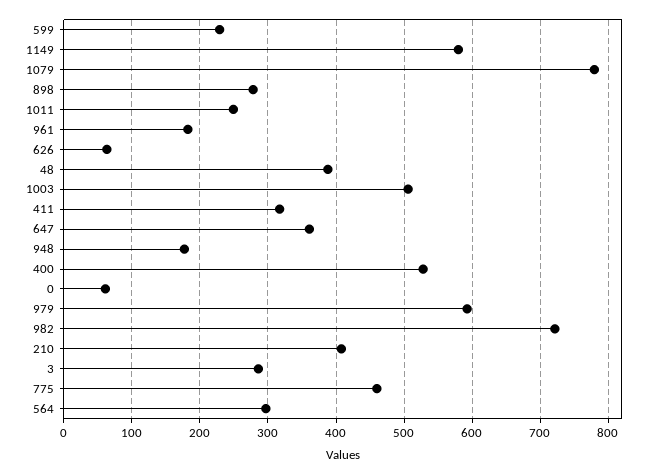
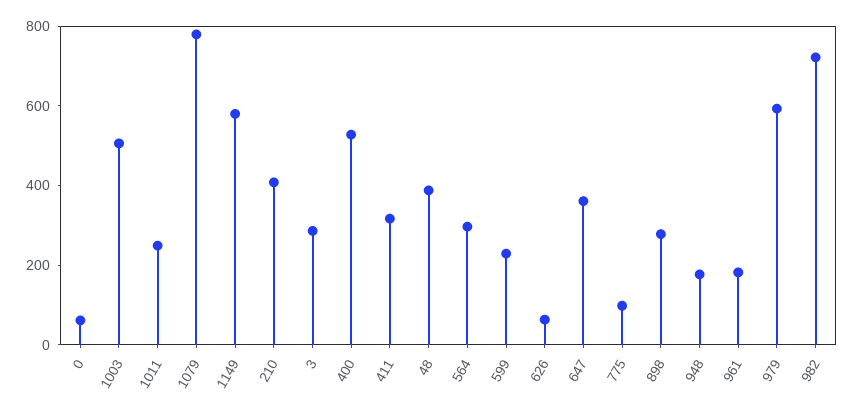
  {
    "599": 230,
    "1149": 580,
    "1079": 780,
    "898": 280,
    "1011": 250,
    "961": 180,
    "626": 60,
    "48": 390,
    "1003": 510,
    "411": 320,
    "647": 360,
    "948": 180,
    "400": 530,
    "0": 60,
    "979": 590,
    "982": 720,
    "210": 410,
    "3": 290,
-   "775": 460,
+   "775": 100,
    "564": 300
  }

